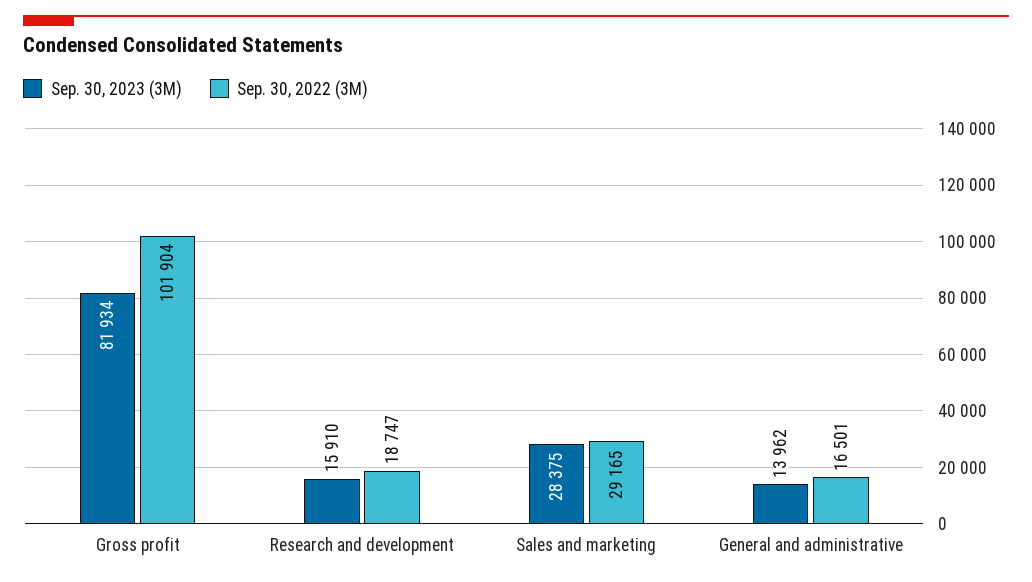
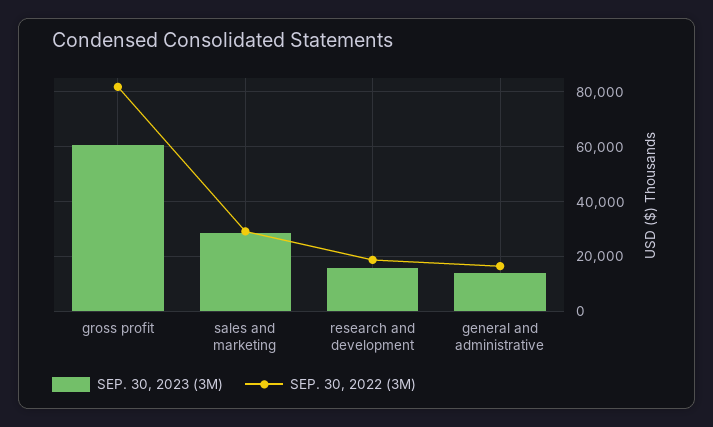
  {
    "Sep. 30, 2023 (3M)": {
-     "Gross profit": 81934,
+     "Gross profit": 60000,
      "Research and development": 15910,
      "Sales and marketing": 28375,
      "General and administrative": 13962
    },
    "Sep. 30, 2022 (3M)": {
-     "Gross profit": 101904,
+     "Gross profit": 82500,
      "Research and development": 18747,
      "Sales and marketing": 29165,
      "General and administrative": 16501
    }
  }

